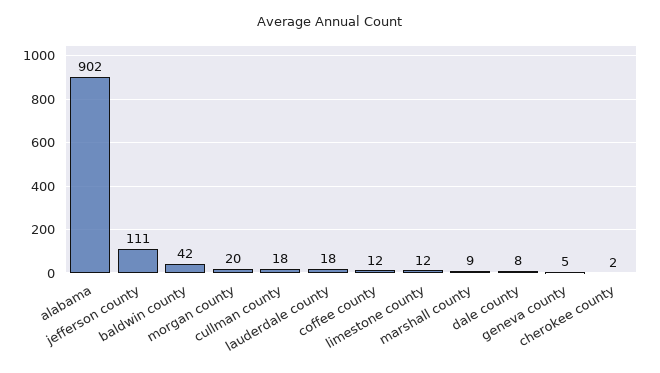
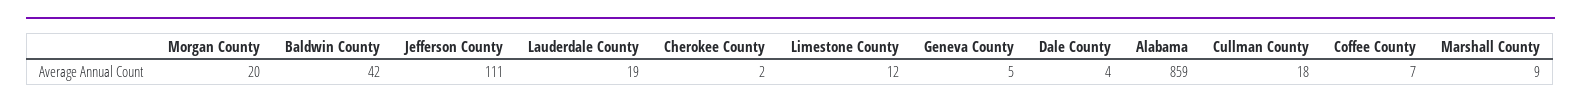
  {
-   "alabama": 902,
+   "alabama": 859,
    "jefferson county": 111,
    "baldwin county": 42,
    "morgan county": 20,
    "cullman county": 18,
-   "lauderdale county": 18,
+   "lauderdale county": 19,
-   "coffee county": 12,
+   "coffee county": 7,
    "limestone county": 12,
    "marshall county": 9,
-   "dale county": 8,
+   "dale county": 4,
    "geneva county": 5,
    "cherokee county": 2
  }

